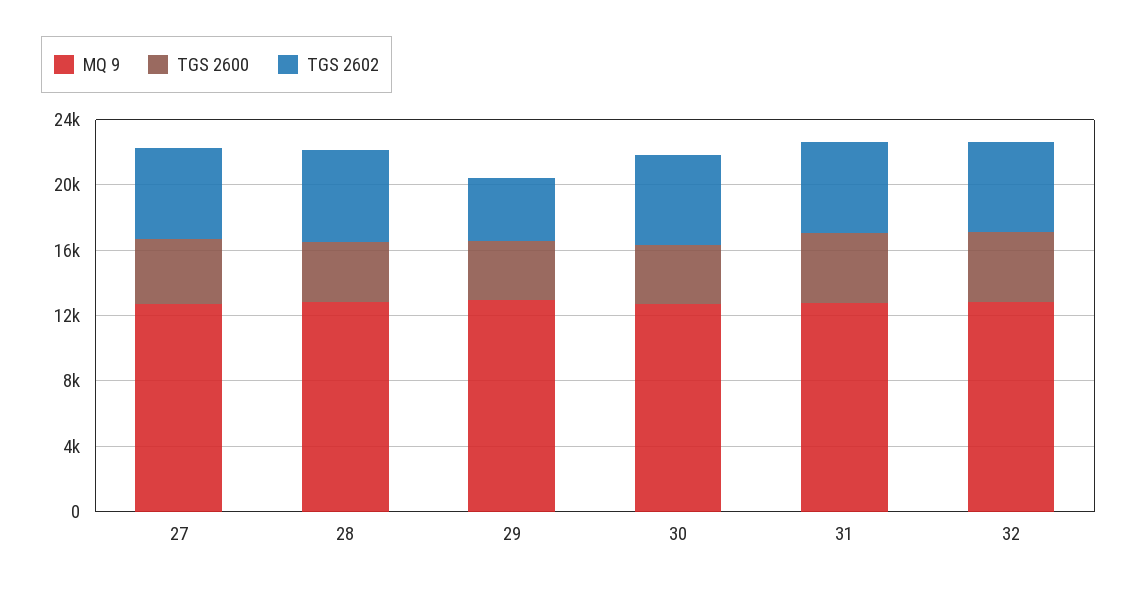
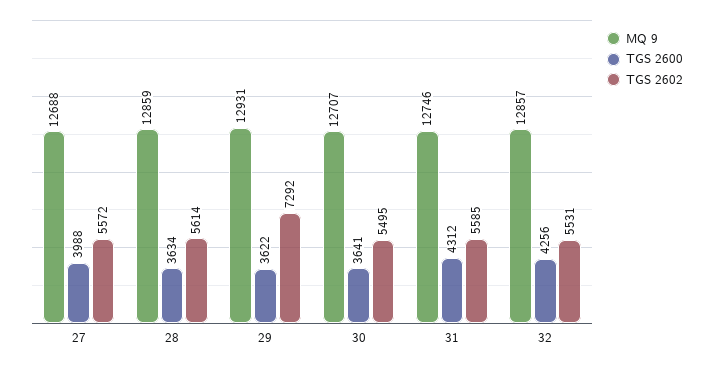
  {
    "MQ 9": {
      "27": 12688,
      "28": 12859,
      "29": 12931,
      "30": 12707,
      "31": 12746,
      "32": 12857
    },
    "TGS 2600": {
      "27": 3988,
      "28": 3634,
      "29": 3622,
      "30": 3641,
      "31": 4312,
      "32": 4256
    },
    "TGS 2602": {
      "27": 5572,
      "28": 5614,
-     "29": 4000,
+     "29": 7292,
      "30": 5495,
      "31": 5585,
      "32": 5531
    }
  }

